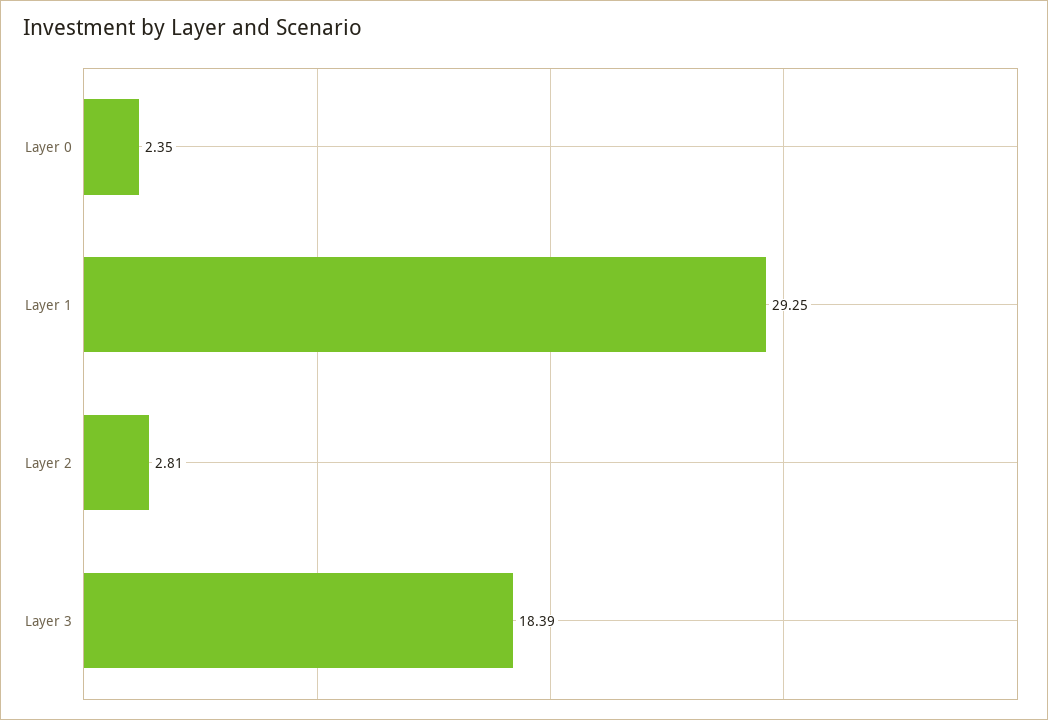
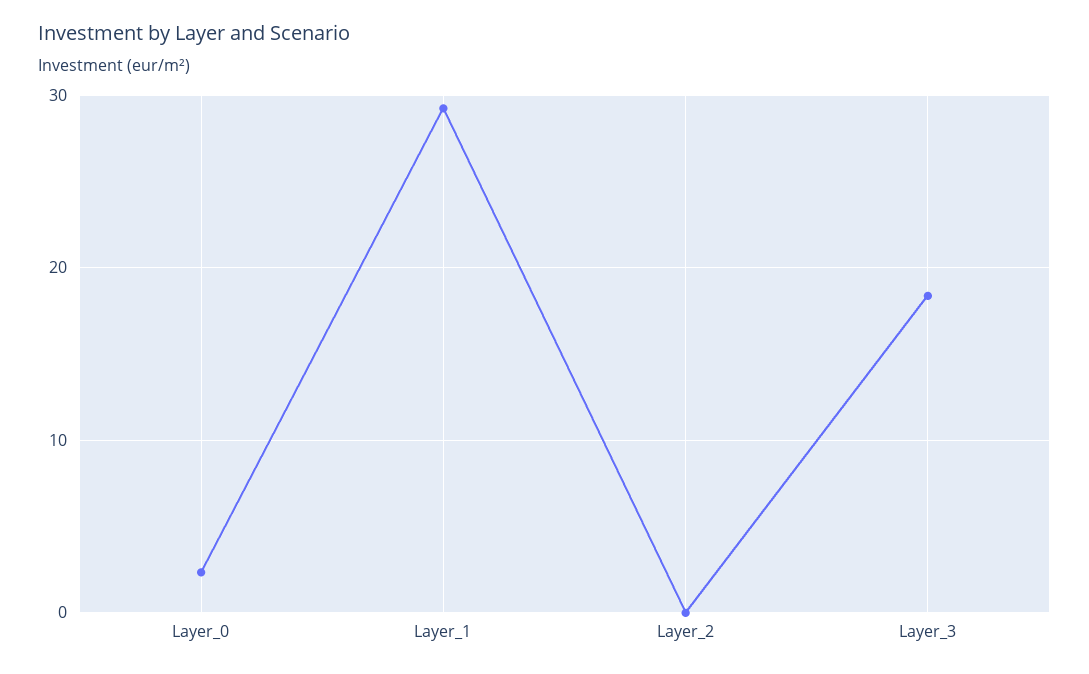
  {
    "Layer 0": 2.35,
    "Layer 1": 29.25,
-   "Layer 2": 2.81,
+   "Layer 2": 0,
    "Layer 3": 18.39
  }

